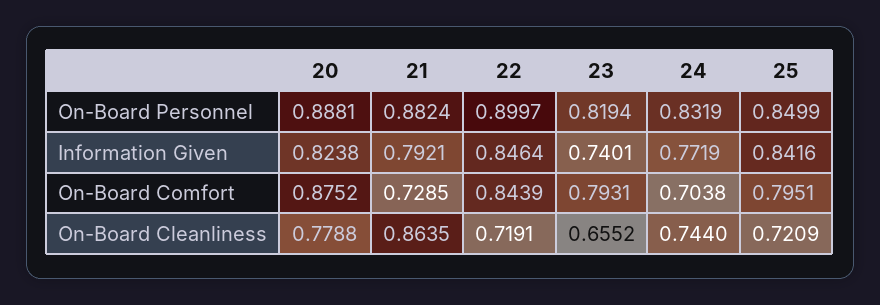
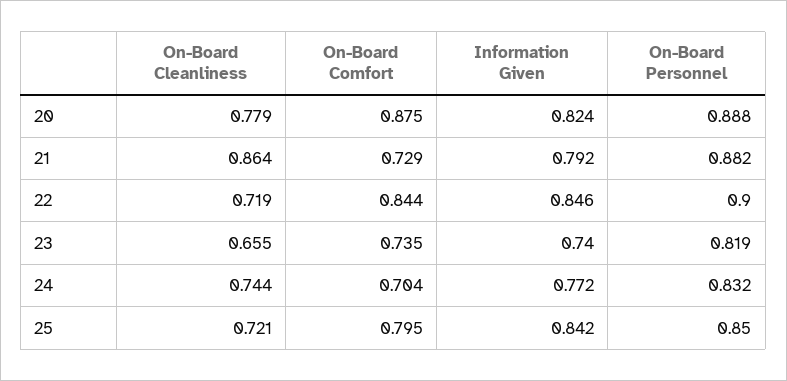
  {
    "20": {
      "On-Board Personnel": 0.8881,
      "Information Given": 0.8238,
      "On-Board Comfort": 0.8752,
      "On-Board Cleanliness": 0.7788
    },
    "21": {
      "On-Board Personnel": 0.8824,
      "Information Given": 0.7921,
      "On-Board Comfort": 0.7285,
      "On-Board Cleanliness": 0.8635
    },
    "22": {
      "On-Board Personnel": 0.8997,
      "Information Given": 0.8464,
      "On-Board Comfort": 0.8439,
      "On-Board Cleanliness": 0.7191
    },
    "23": {
      "On-Board Personnel": 0.8194,
      "Information Given": 0.7401,
-     "On-Board Comfort": 0.7931,
+     "On-Board Comfort": 0.735,
      "On-Board Cleanliness": 0.6552
    },
    "24": {
      "On-Board Personnel": 0.8319,
      "Information Given": 0.7719,
      "On-Board Comfort": 0.7038,
      "On-Board Cleanliness": 0.744
    },
    "25": {
      "On-Board Personnel": 0.8499,
      "Information Given": 0.8416,
      "On-Board Comfort": 0.7951,
      "On-Board Cleanliness": 0.7209
    }
  }

